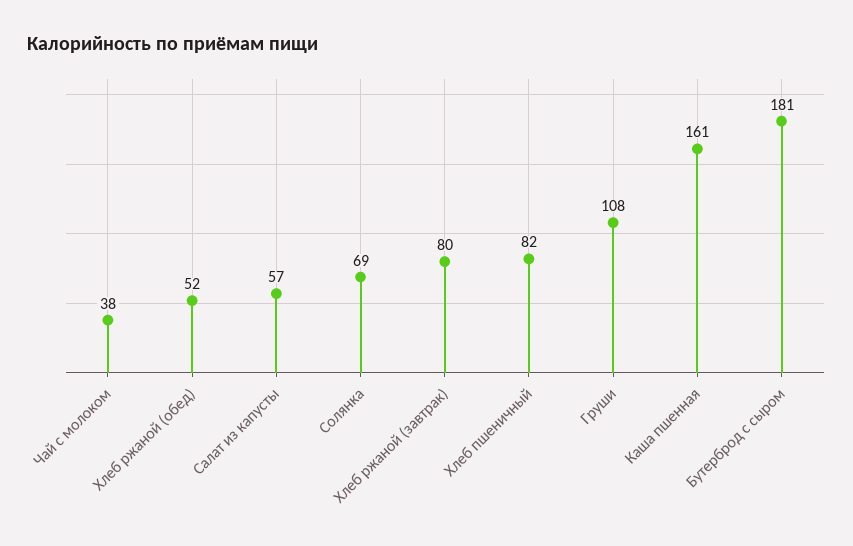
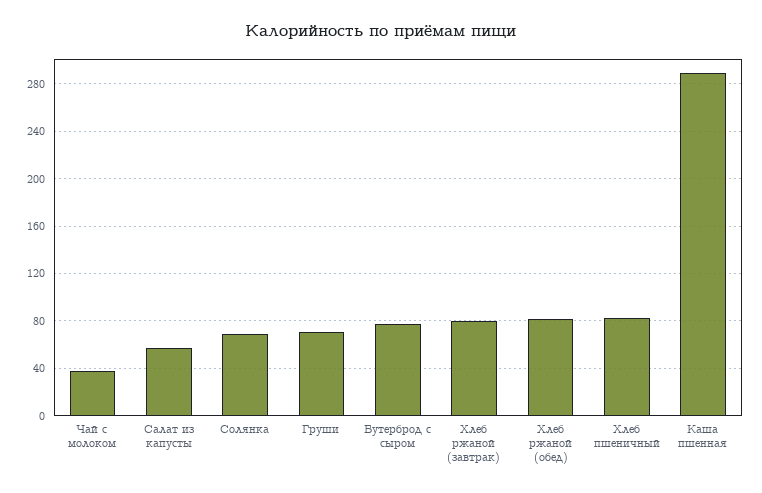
  {
    "Чай с молоком": 38,
-   "Хлеб ржаной (обед)": 52,
+   "Хлеб ржаной (обед)": 80,
    "Салат из капусты": 57,
    "Солянка": 69,
    "Хлеб ржаной (завтрак)": 80,
    "Хлеб пшеничный": 82,
-   "Груши": 108,
+   "Груши": 70,
-   "Каша пшенная": 161,
+   "Каша пшенная": 290,
-   "Бутерброд с сыром": 181
+   "Бутерброд с сыром": 80
  }

